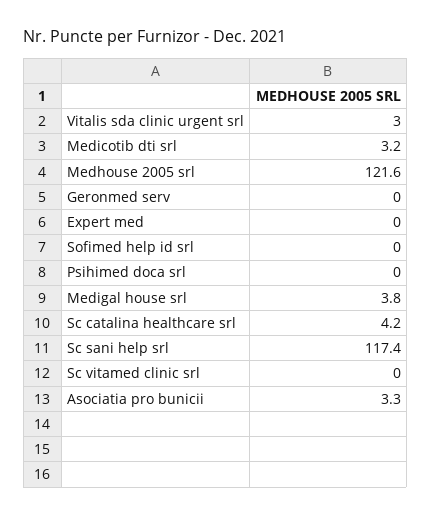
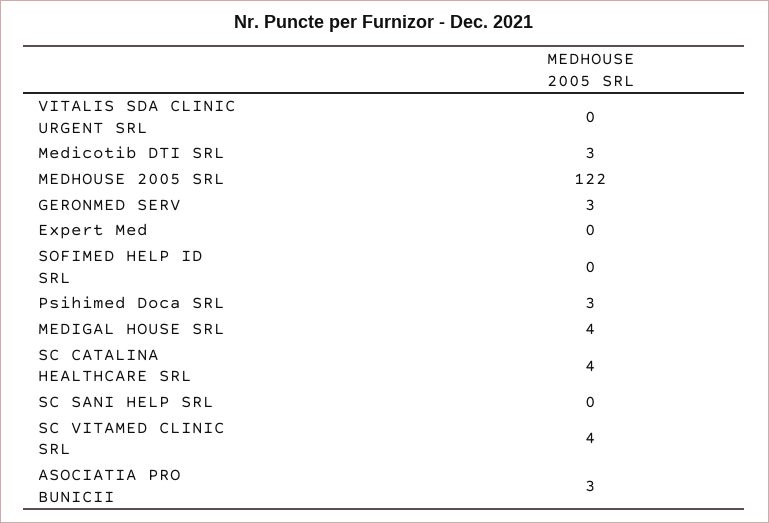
  {
-   "Vitalis sda clinic urgent srl": 3,
+   "Vitalis sda clinic urgent srl": 0,
    "Medicotib dti srl": 3.2,
    "Medhouse 2005 srl": 121.6,
-   "Geronmed serv": 0,
+   "Geronmed serv": 3,
    "Expert med": 0,
    "Sofimed help id srl": 0,
-   "Psihimed doca srl": 0,
+   "Psihimed doca srl": 3,
    "Medigal house srl": 3.8,
    "Sc catalina healthcare srl": 4.2,
-   "Sc sani help srl": 117.4,
+   "Sc sani help srl": 0,
-   "Sc vitamed clinic srl": 0,
+   "Sc vitamed clinic srl": 4,
    "Asociatia pro bunicii": 3.3
  }

